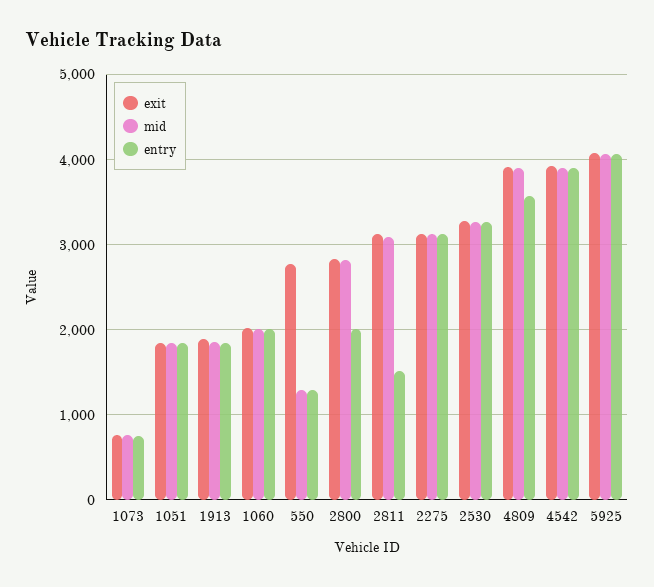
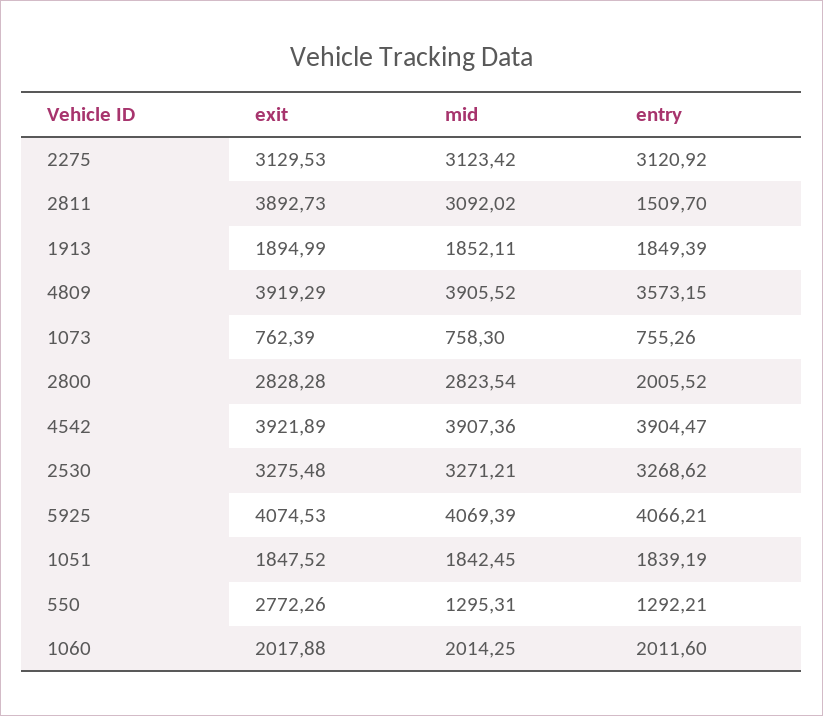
  {
    "exit": {
      "1073": 762.39,
      "1051": 1847.52,
      "1913": 1894.99,
      "1060": 2017.88,
      "550": 2772.26,
      "2800": 2828.28,
-     "2811": 3100,
+     "2811": 3892.73,
      "2275": 3129.53,
      "2530": 3275.48,
      "4809": 3919.29,
      "4542": 3921.89,
      "5925": 4074.53
    },
    "mid": {
      "1073": 758.3,
      "1051": 1842.45,
      "1913": 1852.11,
      "1060": 2014.25,
      "550": 1295.31,
      "2800": 2823.54,
      "2811": 3092.02,
      "2275": 3123.42,
      "2530": 3271.21,
      "4809": 3905.52,
      "4542": 3907.36,
      "5925": 4069.39
    },
    "entry": {
      "1073": 755.26,
      "1051": 1839.19,
      "1913": 1849.39,
      "1060": 2011.6,
      "550": 1292.21,
      "2800": 2005.52,
      "2811": 1509.7,
      "2275": 3120.92,
      "2530": 3268.62,
      "4809": 3573.15,
      "4542": 3904.47,
      "5925": 4066.21
    }
  }

